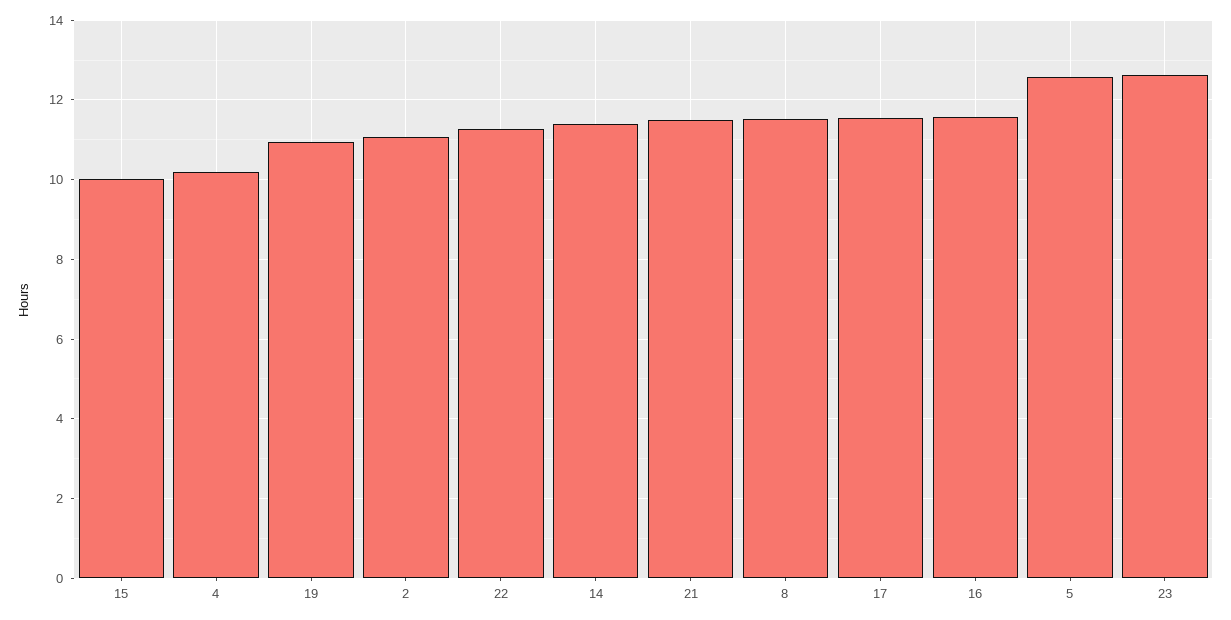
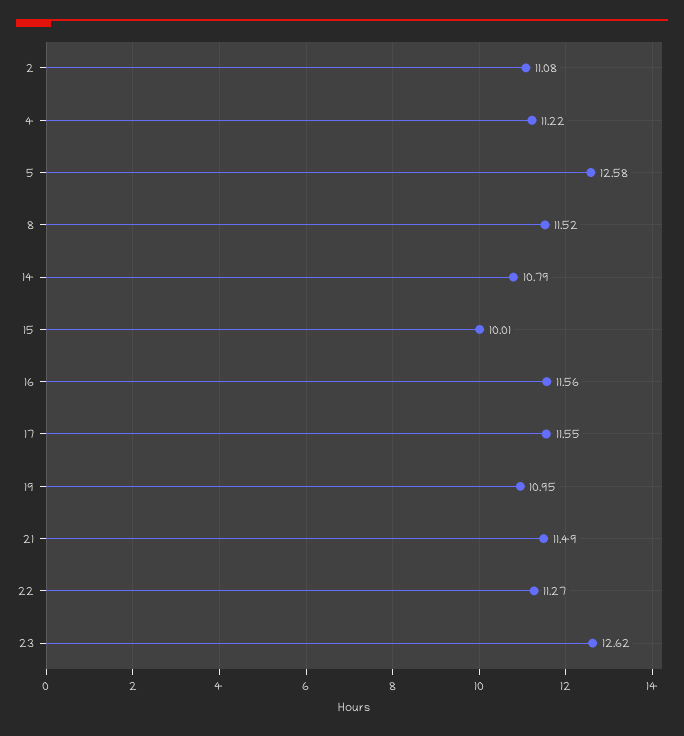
  {
    "15": 10.01,
-   "4": 10.2,
+   "4": 11.22,
    "19": 10.95,
    "2": 11.08,
    "22": 11.27,
-   "14": 11.4,
+   "14": 10.79,
    "21": 11.49,
    "8": 11.52,
    "17": 11.55,
    "16": 11.56,
    "5": 12.58,
    "23": 12.62
  }

